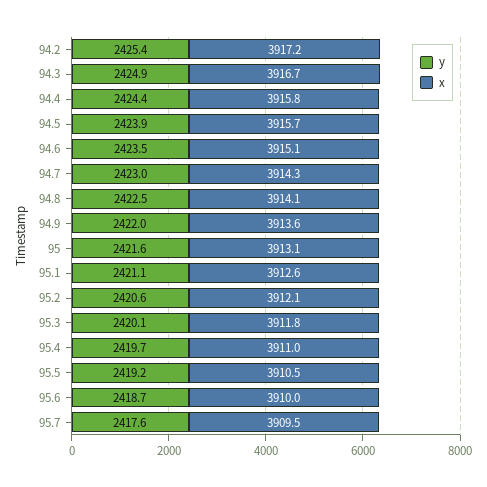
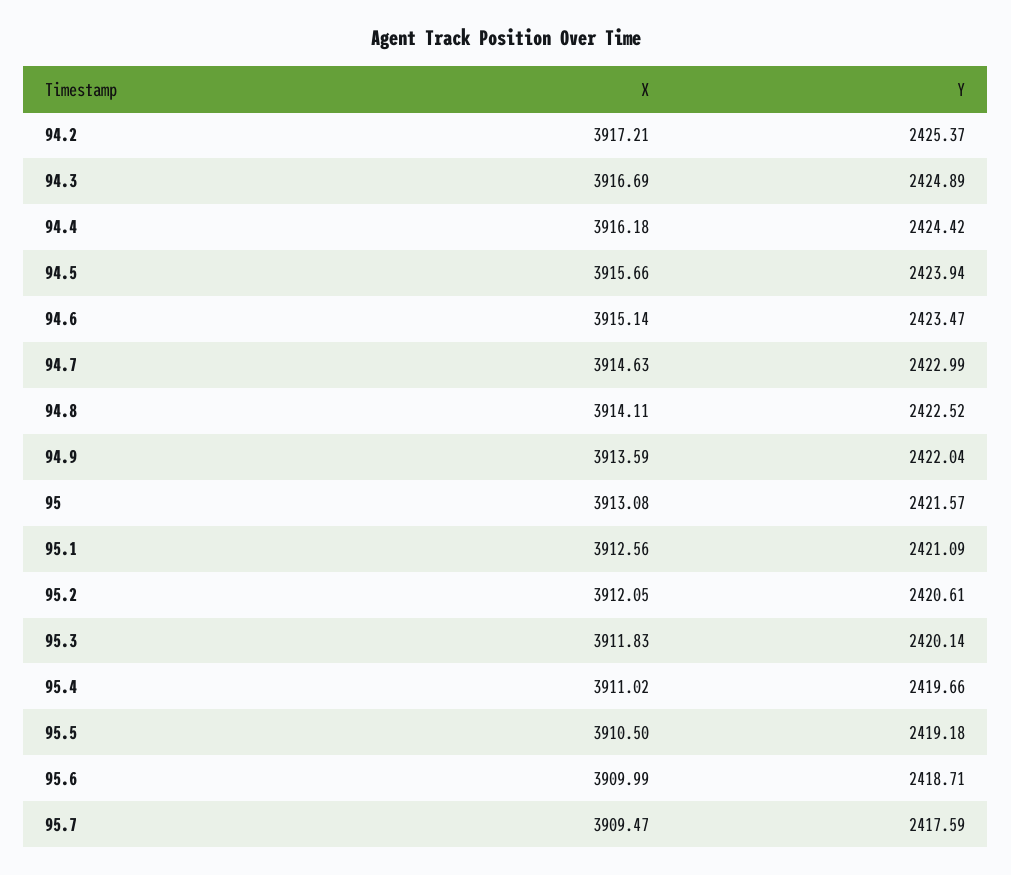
  {
    "y": {
      "94.2": 2425.37,
      "94.3": 2424.89,
      "94.4": 2424.42,
      "94.5": 2423.94,
      "94.6": 2423.47,
      "94.7": 2422.99,
      "94.8": 2422.52,
      "94.9": 2422.04,
      "95": 2421.57,
      "95.1": 2421.09,
      "95.2": 2420.61,
      "95.3": 2420.14,
      "95.4": 2419.66,
      "95.5": 2419.18,
      "95.6": 2418.71,
      "95.7": 2417.59
    },
    "x": {
      "94.2": 3917.21,
      "94.3": 3916.69,
-     "94.4": 3915.8,
+     "94.4": 3916.18,
      "94.5": 3915.66,
      "94.6": 3915.14,
-     "94.7": 3914.3,
+     "94.7": 3914.63,
      "94.8": 3914.11,
      "94.9": 3913.59,
      "95": 3913.08,
      "95.1": 3912.56,
      "95.2": 3912.05,
      "95.3": 3911.83,
      "95.4": 3911.02,
      "95.5": 3910.5,
      "95.6": 3909.99,
      "95.7": 3909.47
    }
  }

